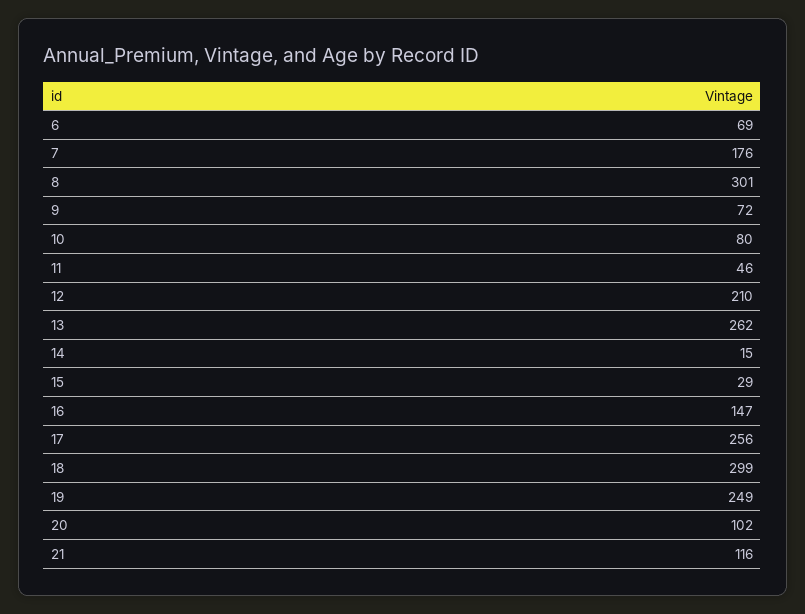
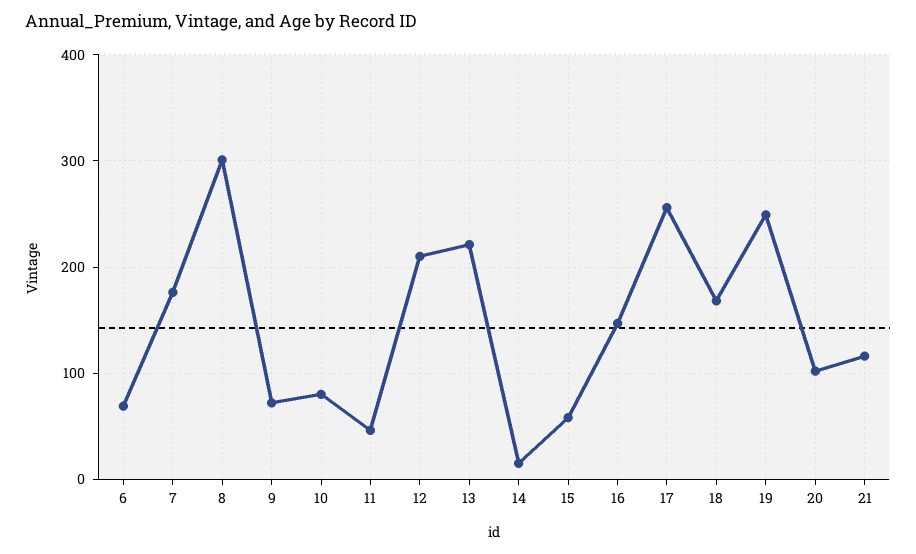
  {
    "6": 69,
    "7": 176,
    "8": 301,
    "9": 72,
    "10": 80,
    "11": 46,
    "12": 210,
-   "13": 262,
+   "13": 220,
    "14": 15,
-   "15": 29,
+   "15": 60,
    "16": 147,
    "17": 256,
-   "18": 299,
+   "18": 170,
    "19": 249,
    "20": 102,
    "21": 116
  }

